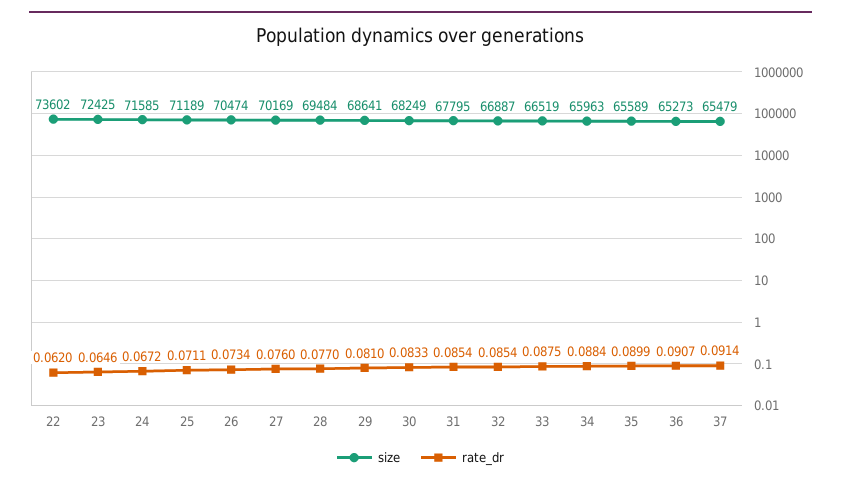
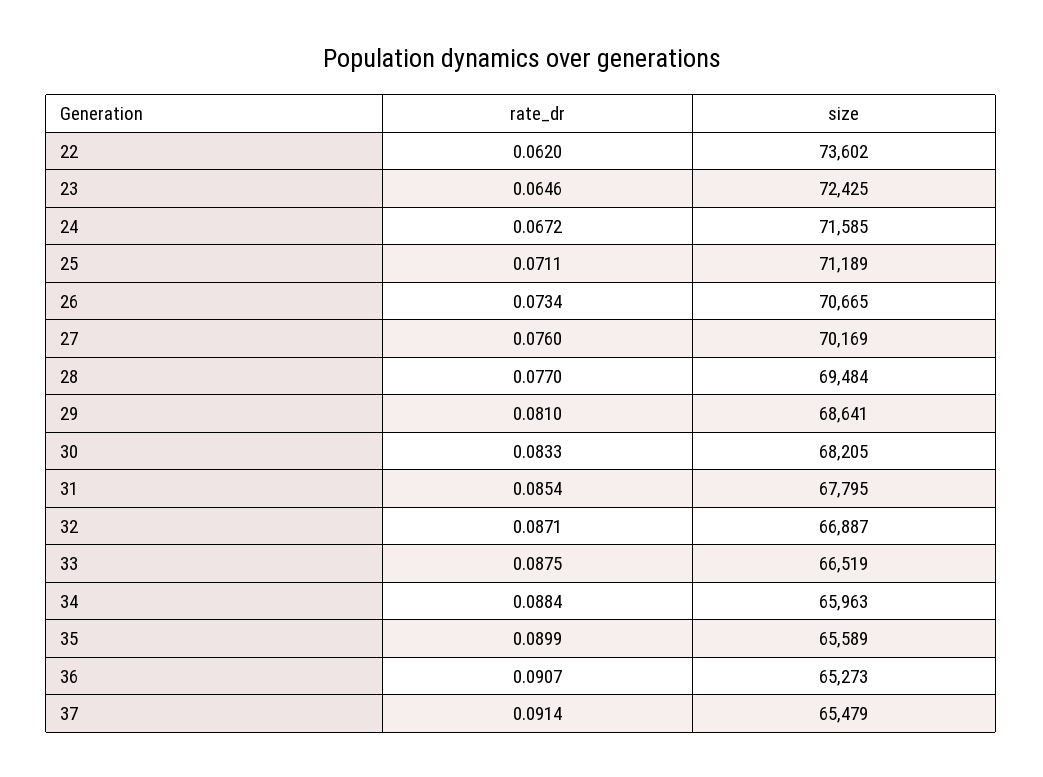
  {
    "size": {
      "22": 73602,
      "23": 72425,
      "24": 71585,
      "25": 71189,
-     "26": 70474,
+     "26": 70665,
      "27": 70169,
      "28": 69484,
      "29": 68641,
-     "30": 68249,
+     "30": 68205,
      "31": 67795,
      "32": 66887,
      "33": 66519,
      "34": 65963,
      "35": 65589,
      "36": 65273,
      "37": 65479
    },
    "rate_dr": {
      "22": 0.062,
      "23": 0.0646,
      "24": 0.0672,
      "25": 0.0711,
      "26": 0.0734,
      "27": 0.076,
      "28": 0.077,
      "29": 0.081,
      "30": 0.0833,
      "31": 0.0854,
-     "32": 0.0854,
+     "32": 0.0871,
      "33": 0.0875,
      "34": 0.0884,
      "35": 0.0899,
      "36": 0.0907,
      "37": 0.0914
    }
  }

